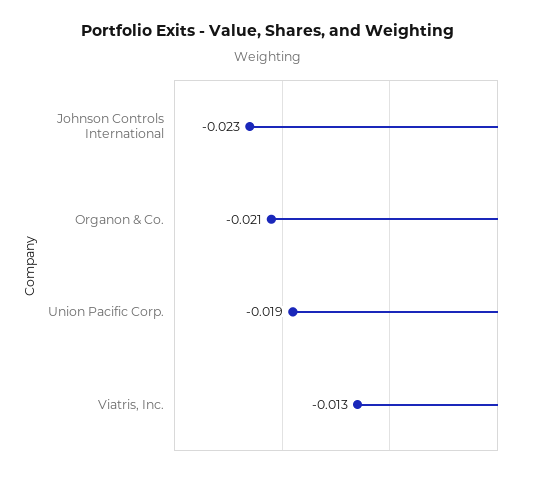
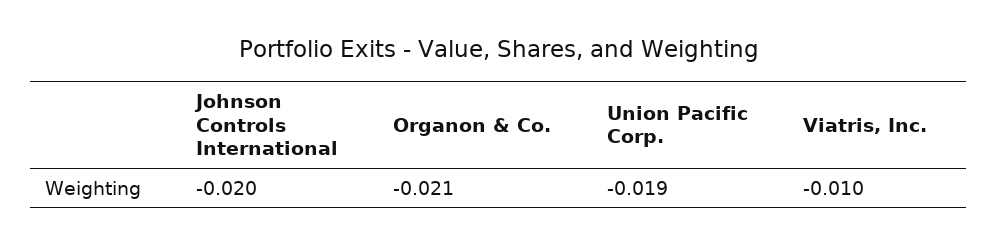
  {
-   "Johnson Controls International": -0.023,
+   "Johnson Controls International": -0.02,
    "Organon & Co.": -0.021,
    "Union Pacific Corp.": -0.019,
-   "Viatris, Inc.": -0.013
+   "Viatris, Inc.": -0.01
  }

